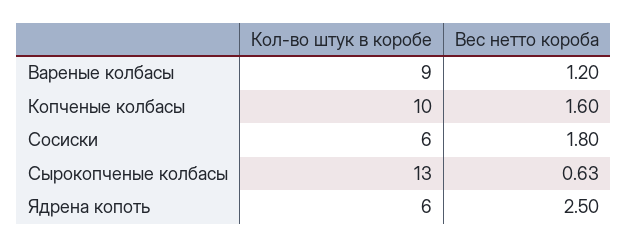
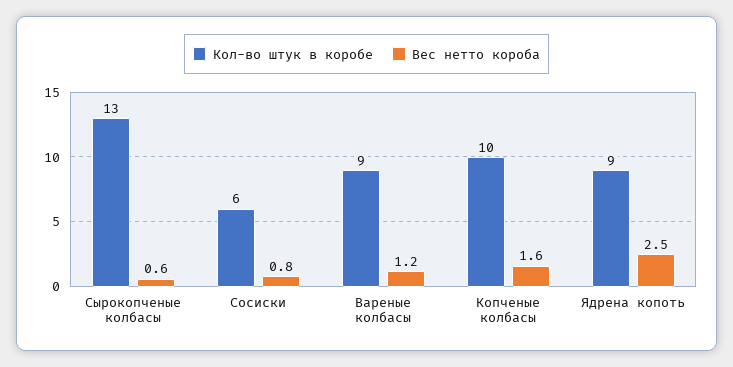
  {
    "Кол-во штук в коробе": {
      "Вареные колбасы": 9,
      "Копченые колбасы": 10,
      "Сосиски": 6,
      "Сырокопченые колбасы": 13,
-     "Ядрена копоть": 6
+     "Ядрена копоть": 9
    },
    "Вес нетто короба": {
      "Вареные колбасы": 1.2,
      "Копченые колбасы": 1.6,
-     "Сосиски": 1.8,
+     "Сосиски": 0.8,
-     "Сырокопченые колбасы": 0.63,
+     "Сырокопченые колбасы": 0.6,
      "Ядрена копоть": 2.5
    }
  }

